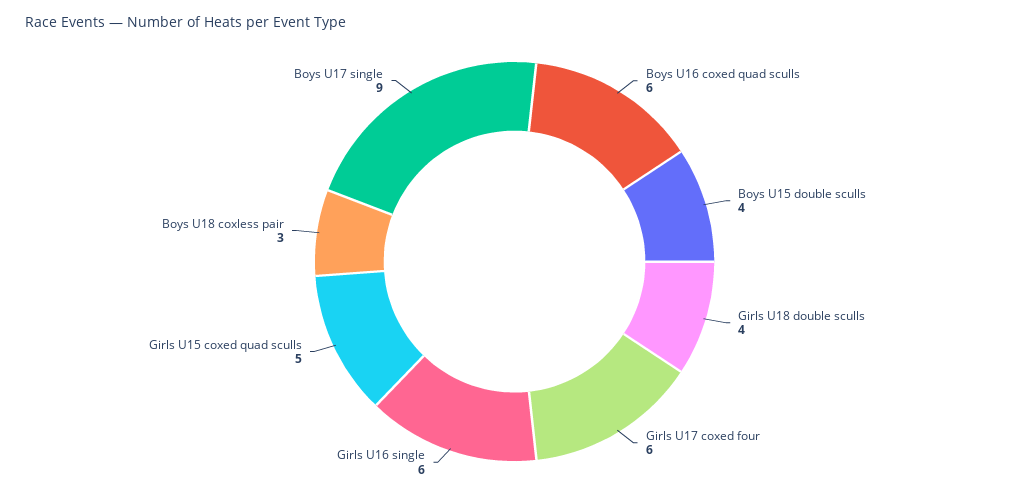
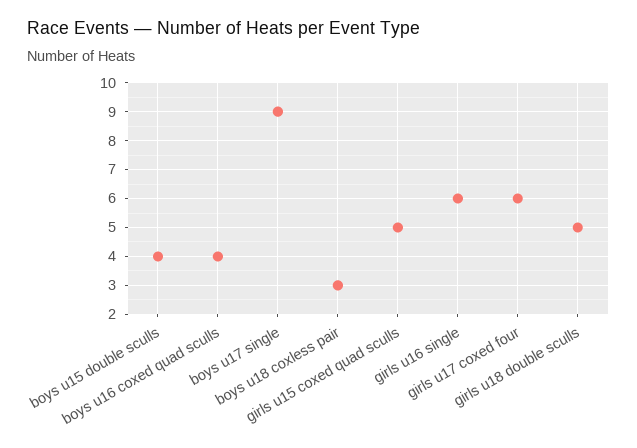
  {
-   "Boys U16 coxed quad sculls": 6,
+   "Boys U16 coxed quad sculls": 4,
    "Boys U15 double sculls": 4,
-   "Girls U18 double sculls": 4,
+   "Girls U18 double sculls": 5,
    "Girls U17 coxed four": 6,
    "Girls U16 single": 6,
    "Girls U15 coxed quad sculls": 5,
    "Boys U18 coxless pair": 3,
    "Boys U17 single": 9
  }

